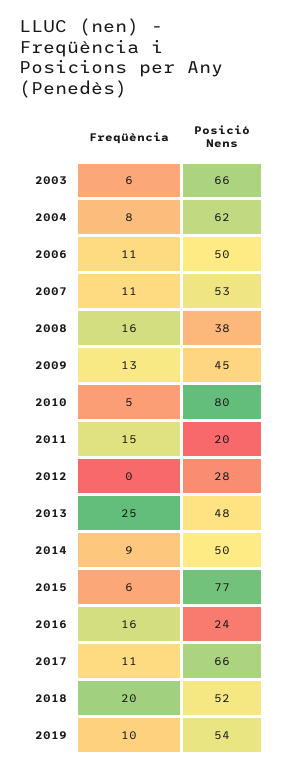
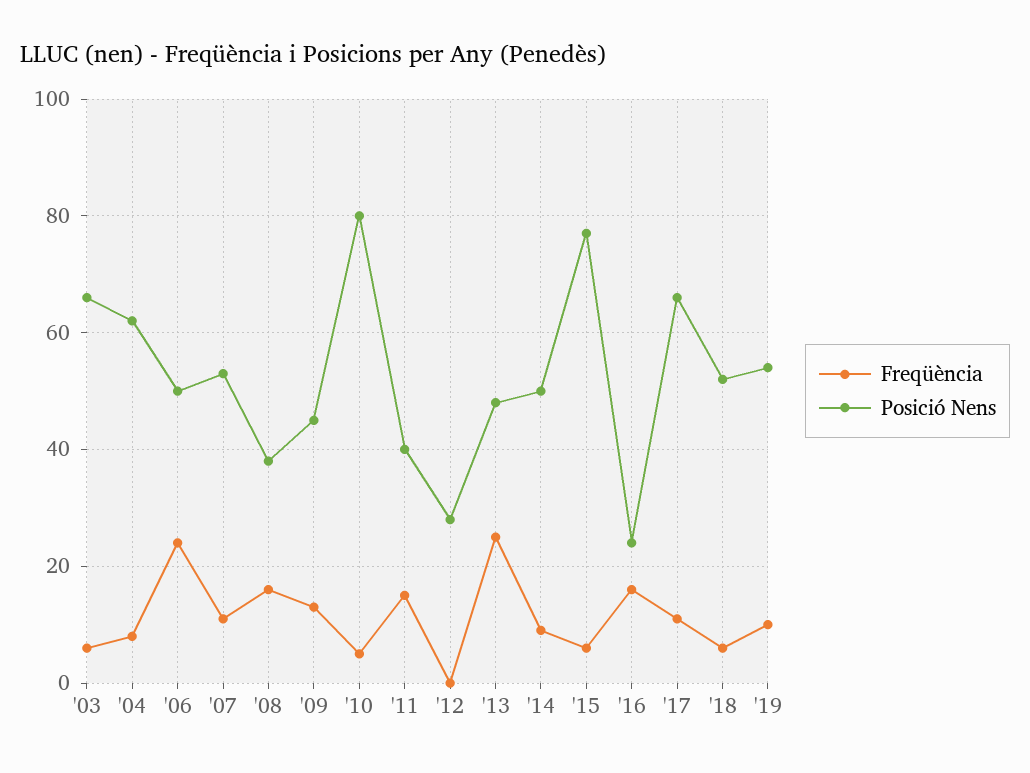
  {
    "Freqüència": {
      "2003": 6,
      "2004": 8,
-     "2006": 11,
+     "2006": 25,
      "2007": 11,
      "2008": 16,
      "2009": 13,
      "2010": 5,
      "2011": 15,
      "2012": 0,
      "2013": 25,
      "2014": 9,
      "2015": 6,
      "2016": 16,
      "2017": 11,
-     "2018": 20,
+     "2018": 5,
      "2019": 10
    },
    "Posició Nens": {
      "2003": 66,
      "2004": 62,
      "2006": 50,
      "2007": 53,
      "2008": 38,
      "2009": 45,
      "2010": 80,
-     "2011": 20,
+     "2011": 40,
      "2012": 28,
      "2013": 48,
      "2014": 50,
      "2015": 77,
      "2016": 24,
      "2017": 66,
      "2018": 52,
      "2019": 54
    }
  }

